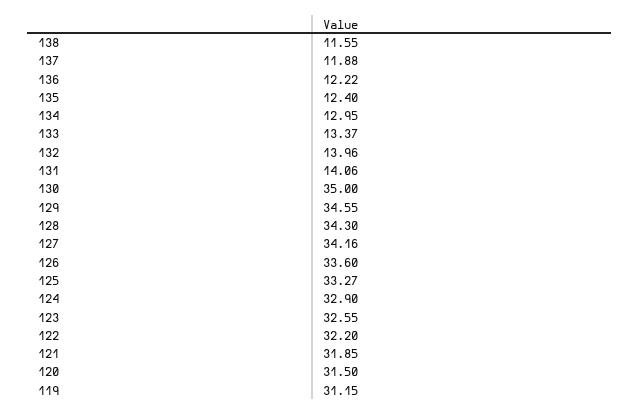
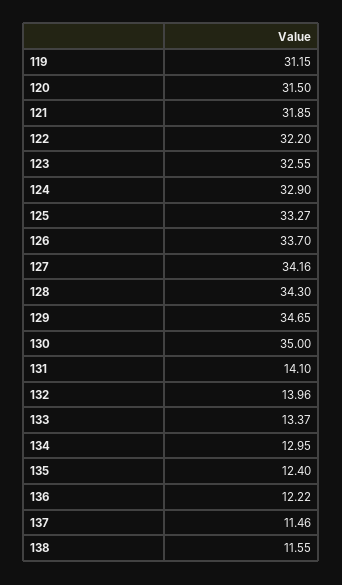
  {
    "138": 11.55,
-   "137": 11.88,
+   "137": 11.46,
    "136": 12.22,
    "135": 12.4,
    "134": 12.95,
    "133": 13.37,
    "132": 13.96,
-   "131": 14.06,
+   "131": 14.1,
    "130": 35,
-   "129": 34.55,
+   "129": 34.65,
    "128": 34.3,
    "127": 34.16,
-   "126": 33.6,
+   "126": 33.7,
    "125": 33.27,
    "124": 32.9,
    "123": 32.55,
    "122": 32.2,
    "121": 31.85,
    "120": 31.5,
    "119": 31.15
  }

